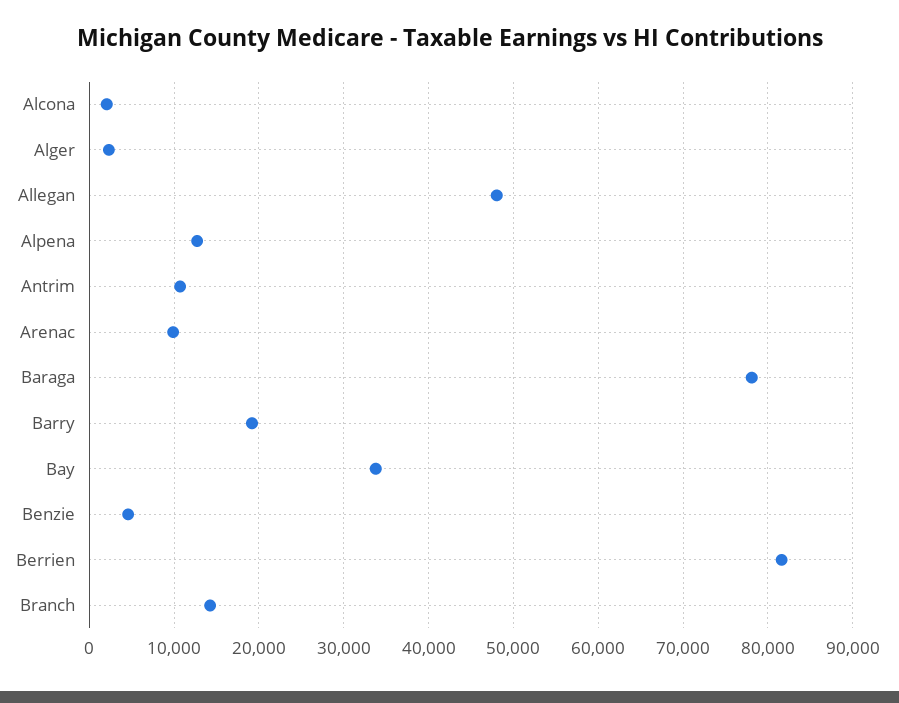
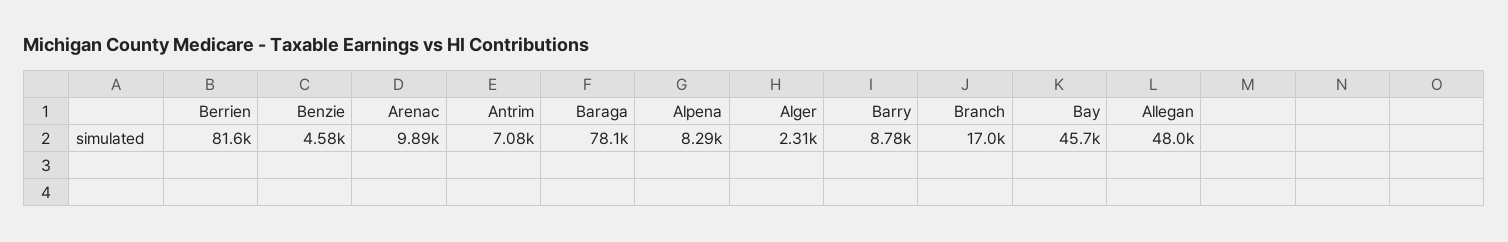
  {
-   "Alcona": 2000,
    "Alger": 2310,
    "Allegan": 48000,
-   "Alpena": 13000,
+   "Alpena": 8290,
-   "Antrim": 11000,
+   "Antrim": 7080,
    "Arenac": 9890,
    "Baraga": 78100,
-   "Barry": 19000,
+   "Barry": 8780,
-   "Bay": 34000,
+   "Bay": 45700,
    "Benzie": 4580,
    "Berrien": 81600,
-   "Branch": 14000
+   "Branch": 17000
  }

